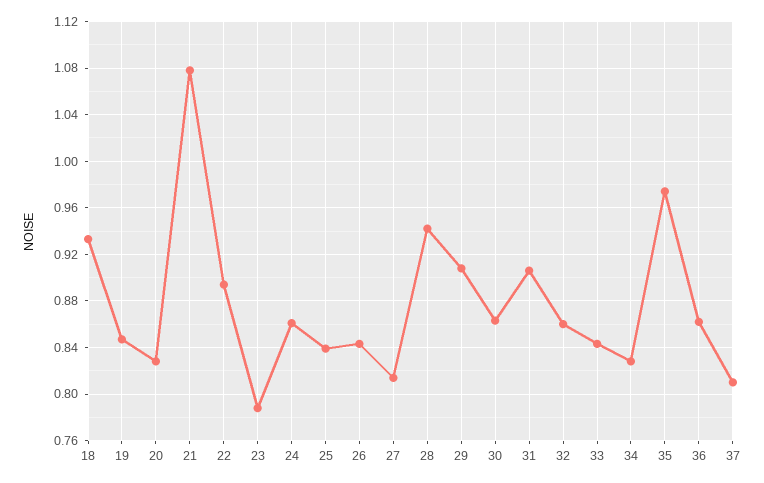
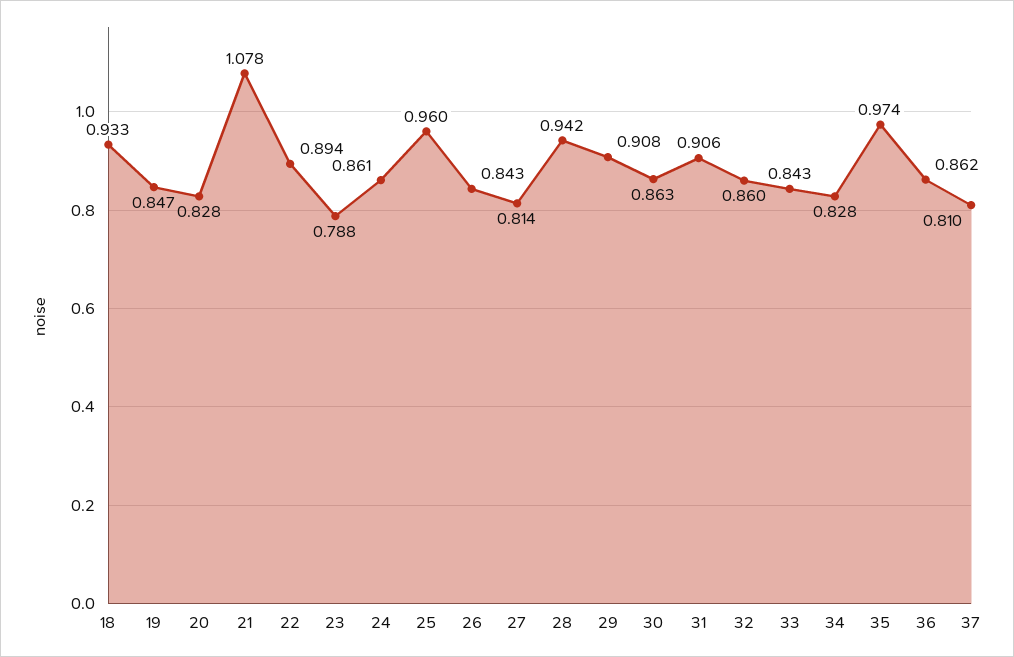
  {
    "18": 0.933,
    "19": 0.847,
    "20": 0.828,
    "21": 1.078,
    "22": 0.894,
    "23": 0.788,
    "24": 0.861,
-   "25": 0.84,
+   "25": 0.96,
    "26": 0.843,
    "27": 0.814,
    "28": 0.942,
    "29": 0.908,
    "30": 0.863,
    "31": 0.906,
    "32": 0.86,
    "33": 0.843,
    "34": 0.828,
    "35": 0.974,
    "36": 0.862,
    "37": 0.81
  }

